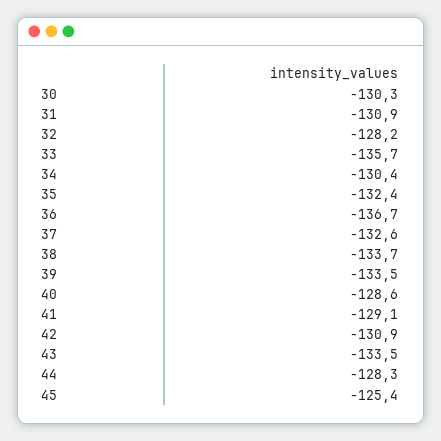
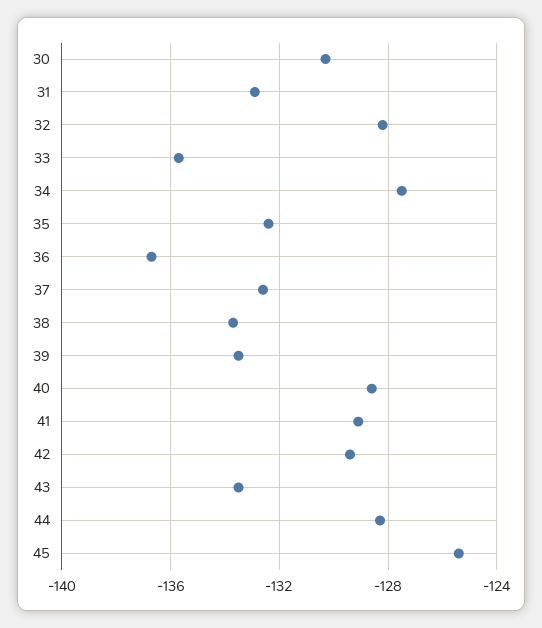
  {
    "30": -130.3,
-   "31": -130.9,
+   "31": -133,
    "32": -128.2,
    "33": -135.7,
-   "34": -130.4,
+   "34": -127.5,
    "35": -132.4,
    "36": -136.7,
    "37": -132.6,
    "38": -133.7,
    "39": -133.5,
    "40": -128.6,
    "41": -129.1,
-   "42": -130.9,
+   "42": -129.5,
    "43": -133.5,
    "44": -128.3,
    "45": -125.4
  }

